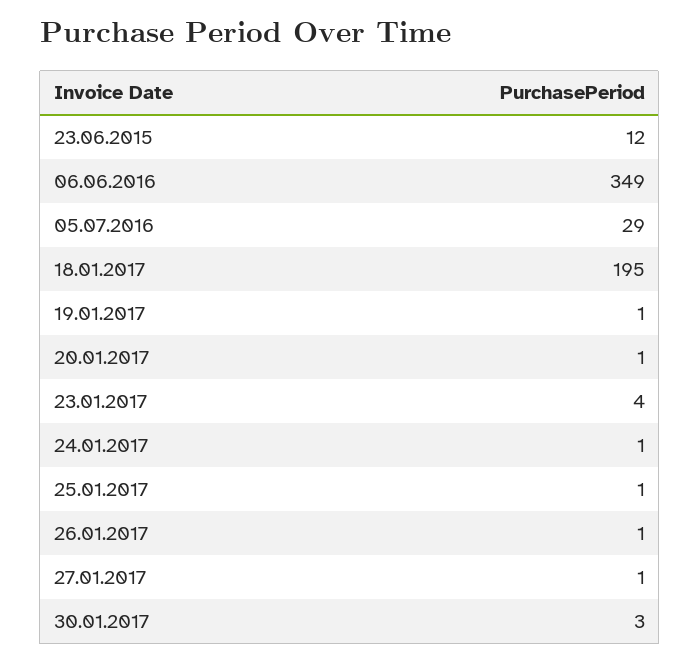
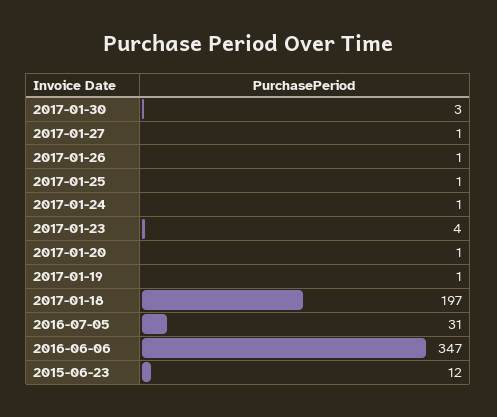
  {
    "23.06.2015": 12,
-   "06.06.2016": 349,
+   "06.06.2016": 347,
-   "05.07.2016": 29,
+   "05.07.2016": 31,
-   "18.01.2017": 195,
+   "18.01.2017": 197,
    "19.01.2017": 1,
    "20.01.2017": 1,
    "23.01.2017": 4,
    "24.01.2017": 1,
    "25.01.2017": 1,
    "26.01.2017": 1,
    "27.01.2017": 1,
    "30.01.2017": 3
  }

